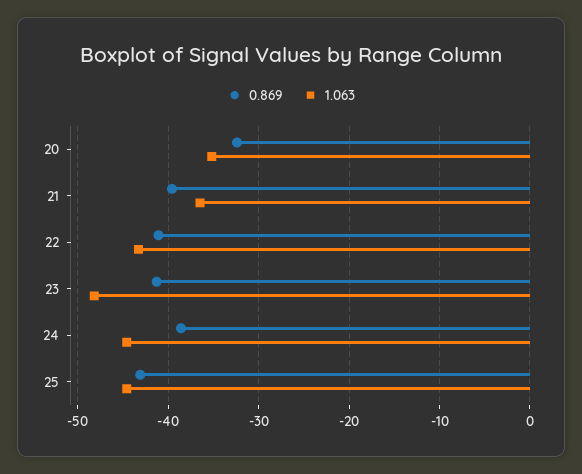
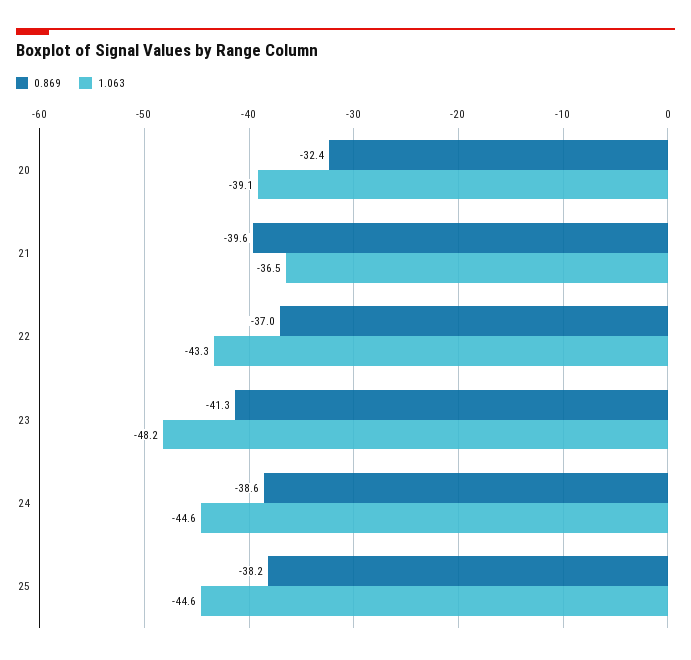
  {
    "0.869": {
      "20": -32.4,
      "21": -39.6,
-     "22": -41,
+     "22": -37,
      "23": -41.3,
      "24": -38.6,
-     "25": -43
+     "25": -38.2
    },
    "1.063": {
-     "20": -35,
+     "20": -39.1,
      "21": -36.5,
      "22": -43.3,
      "23": -48.2,
      "24": -44.6,
      "25": -44.6
    }
  }

